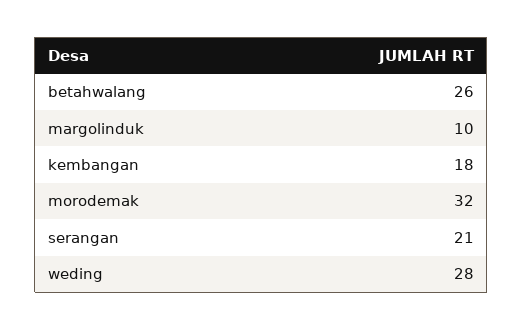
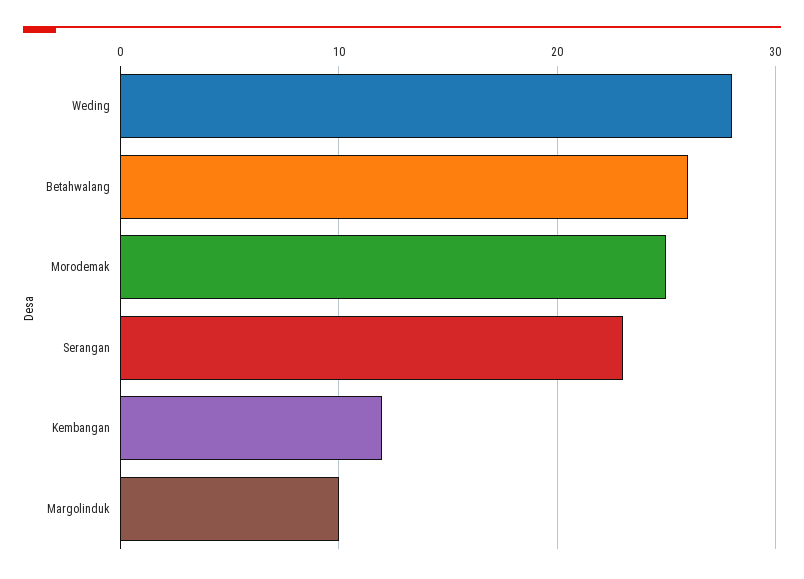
  {
    "betahwalang": 26,
    "margolinduk": 10,
-   "kembangan": 18,
+   "kembangan": 12,
-   "morodemak": 32,
+   "morodemak": 25,
-   "serangan": 21,
+   "serangan": 23,
    "weding": 28
  }

